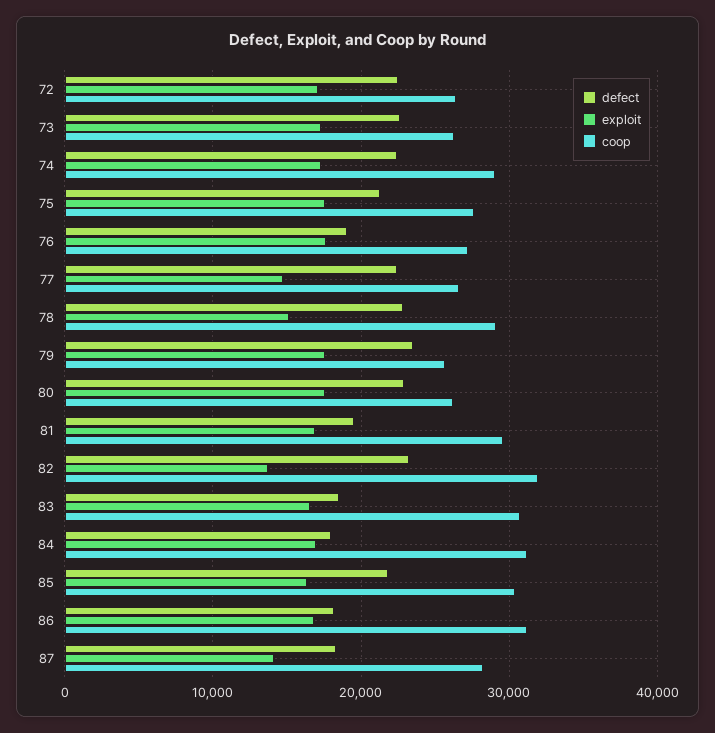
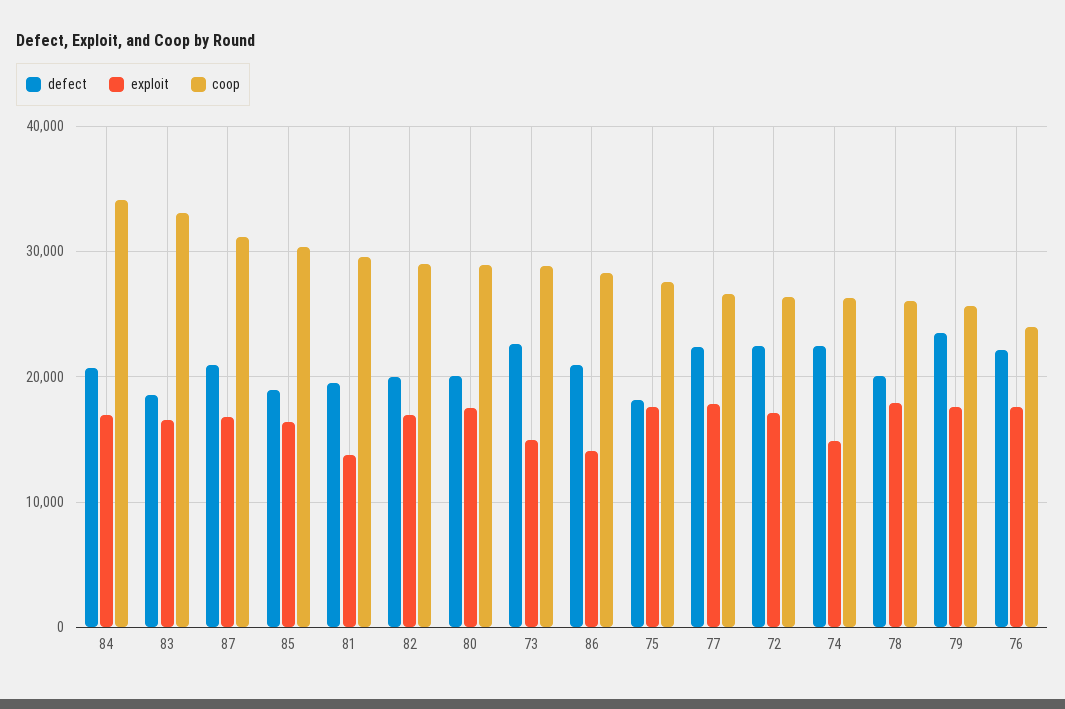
  {
    "defect": {
      "72": 22000,
      "73": 23000,
      "74": 22000,
-     "75": 21000,
+     "75": 18000,
-     "76": 19000,
+     "76": 22000,
      "77": 22000,
-     "78": 23000,
+     "78": 20000,
      "79": 23000,
-     "80": 23000,
+     "80": 20000,
      "81": 20000,
-     "82": 23000,
+     "82": 20000,
      "83": 19000,
-     "84": 18000,
+     "84": 21000,
-     "85": 22000,
+     "85": 19000,
-     "86": 18000,
+     "86": 21000,
-     "87": 18000
+     "87": 21000
    },
    "exploit": {
      "72": 17000,
-     "73": 17000,
+     "73": 15000,
-     "74": 17000,
+     "74": 15000,
      "75": 18000,
      "76": 18000,
-     "77": 15000,
+     "77": 18000,
-     "78": 15000,
+     "78": 18000,
      "79": 18000,
      "80": 18000,
-     "81": 17000,
+     "81": 14000,
-     "82": 14000,
+     "82": 17000,
      "83": 17000,
      "84": 17000,
      "85": 16000,
-     "86": 17000,
+     "86": 14000,
-     "87": 14000
+     "87": 17000
    },
    "coop": {
      "72": 26000,
-     "73": 26000,
+     "73": 29000,
-     "74": 29000,
+     "74": 26000,
      "75": 28000,
-     "76": 27000,
+     "76": 24000,
      "77": 27000,
-     "78": 29000,
+     "78": 26000,
      "79": 26000,
-     "80": 26000,
+     "80": 29000,
      "81": 30000,
-     "82": 32000,
+     "82": 29000,
-     "83": 31000,
+     "83": 33000,
-     "84": 31000,
+     "84": 34000,
      "85": 30000,
-     "86": 31000,
+     "86": 28000,
-     "87": 28000
+     "87": 31000
    }
  }

